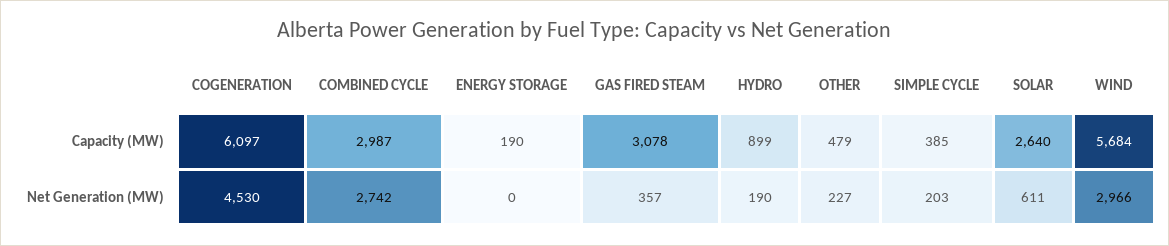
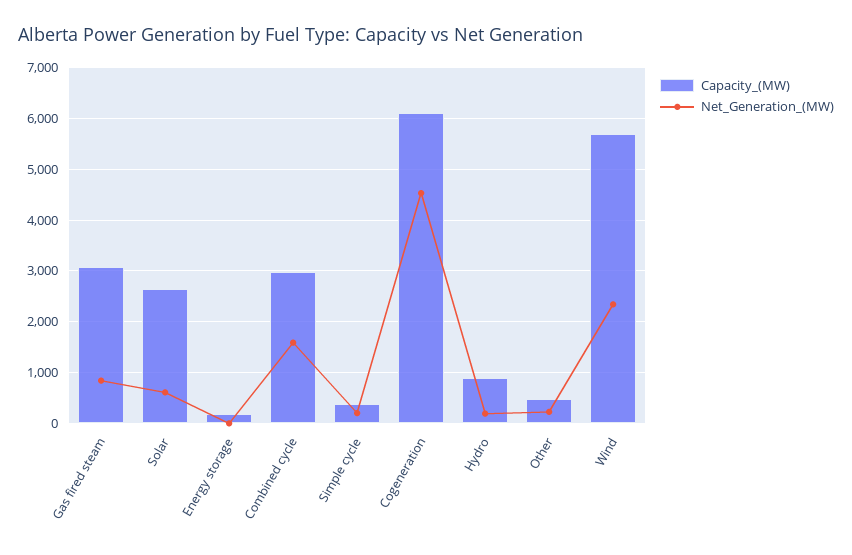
  {
    "Capacity (MW)": {
      "COGENERATION": 6097,
      "COMBINED CYCLE": 2987,
      "ENERGY STORAGE": 190,
      "GAS FIRED STEAM": 3078,
      "HYDRO": 899,
      "OTHER": 479,
      "SIMPLE CYCLE": 385,
      "SOLAR": 2640,
      "WIND": 5684
    },
    "Net Generation (MW)": {
      "COGENERATION": 4530,
-     "COMBINED CYCLE": 2742,
+     "COMBINED CYCLE": 1600,
      "ENERGY STORAGE": 0,
-     "GAS FIRED STEAM": 357,
+     "GAS FIRED STEAM": 800,
      "HYDRO": 190,
      "OTHER": 227,
      "SIMPLE CYCLE": 203,
      "SOLAR": 611,
-     "WIND": 2966
+     "WIND": 2400
    }
  }

